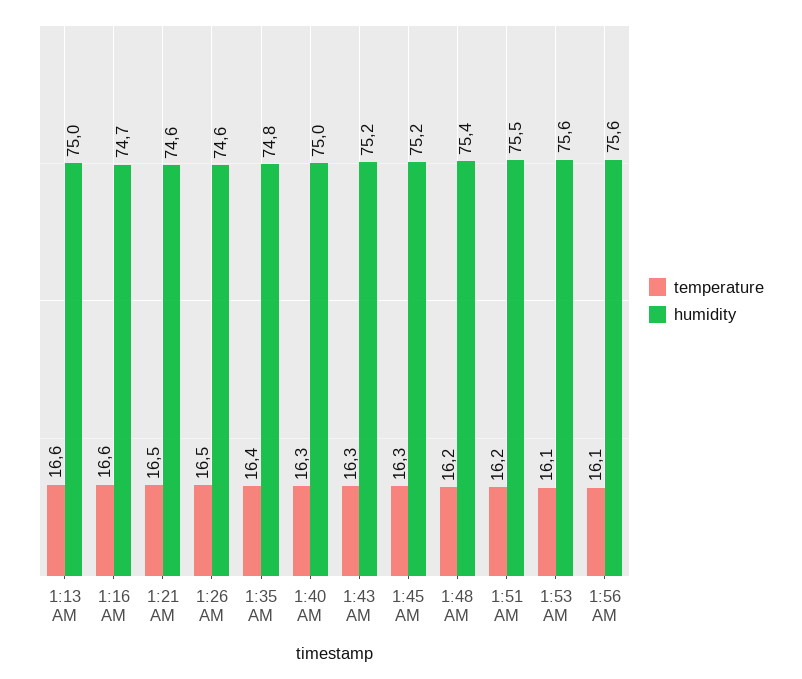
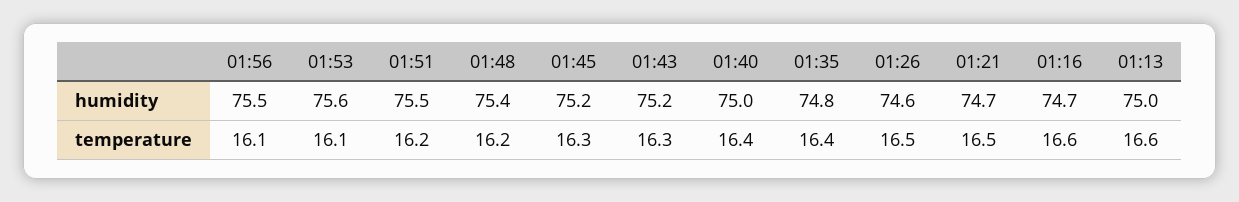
  {
    "temperature": {
      "1:13 AM": 16.6,
      "1:16 AM": 16.6,
      "1:21 AM": 16.5,
      "1:26 AM": 16.5,
      "1:35 AM": 16.4,
-     "1:40 AM": 16.3,
+     "1:40 AM": 16.4,
      "1:43 AM": 16.3,
      "1:45 AM": 16.3,
      "1:48 AM": 16.2,
      "1:51 AM": 16.2,
      "1:53 AM": 16.1,
      "1:56 AM": 16.1
    },
    "humidity": {
      "1:13 AM": 75,
      "1:16 AM": 74.7,
-     "1:21 AM": 74.6,
+     "1:21 AM": 74.7,
      "1:26 AM": 74.6,
      "1:35 AM": 74.8,
      "1:40 AM": 75,
      "1:43 AM": 75.2,
      "1:45 AM": 75.2,
      "1:48 AM": 75.4,
      "1:51 AM": 75.5,
      "1:53 AM": 75.6,
-     "1:56 AM": 75.6
+     "1:56 AM": 75.5
    }
  }

